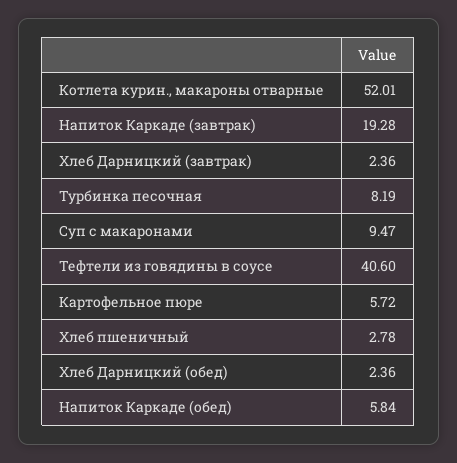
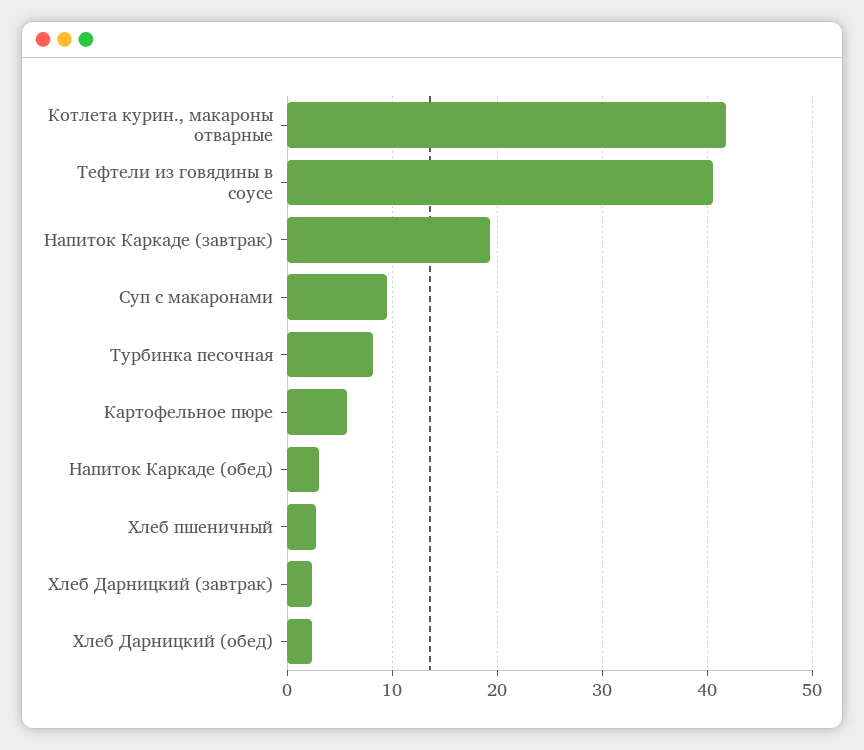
  {
-   "Котлета курин., макароны отварные": 52.01,
+   "Котлета курин., макароны отварные": 42,
    "Напиток Каркаде (завтрак)": 19.28,
    "Хлеб Дарницкий (завтрак)": 2.36,
    "Турбинка песочная": 8.19,
    "Суп с макаронами": 9.47,
    "Тефтели из говядины в соусе": 40.6,
    "Картофельное пюре": 5.72,
    "Хлеб пшеничный": 2.78,
    "Хлеб Дарницкий (обед)": 2.36,
-   "Напиток Каркаде (обед)": 5.84
+   "Напиток Каркаде (обед)": 3
  }

